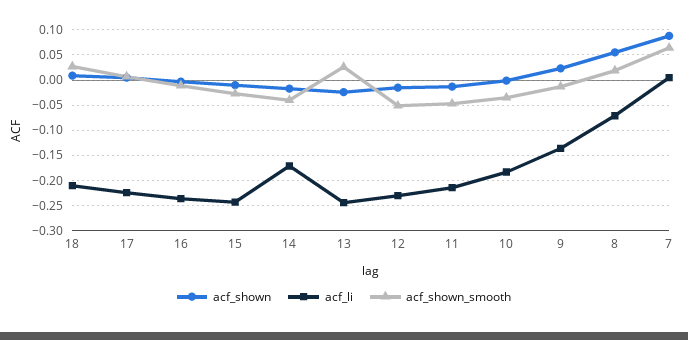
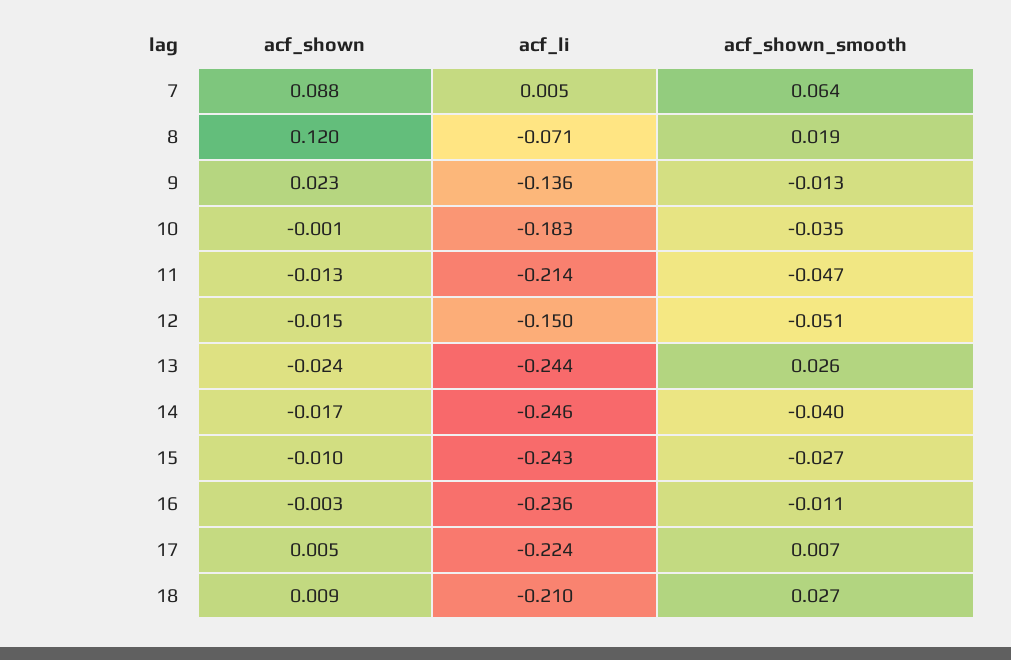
  {
    "acf_shown": {
      "18": 0.009,
      "17": 0.005,
      "16": -0.003,
      "15": -0.01,
      "14": -0.017,
      "13": -0.024,
      "12": -0.015,
      "11": -0.013,
      "10": -0.001,
      "9": 0.023,
-     "8": 0.05,
+     "8": 0.12,
      "7": 0.088
    },
    "acf_li": {
      "18": -0.21,
      "17": -0.224,
      "16": -0.236,
      "15": -0.243,
-     "14": -0.175,
+     "14": -0.246,
      "13": -0.244,
-     "12": -0.225,
+     "12": -0.15,
      "11": -0.214,
      "10": -0.183,
      "9": -0.136,
      "8": -0.071,
      "7": 0.005
    },
    "acf_shown_smooth": {
      "18": 0.027,
      "17": 0.007,
      "16": -0.011,
      "15": -0.027,
      "14": -0.04,
      "13": 0.026,
      "12": -0.051,
      "11": -0.047,
      "10": -0.035,
      "9": -0.013,
      "8": 0.019,
      "7": 0.064
    }
  }

